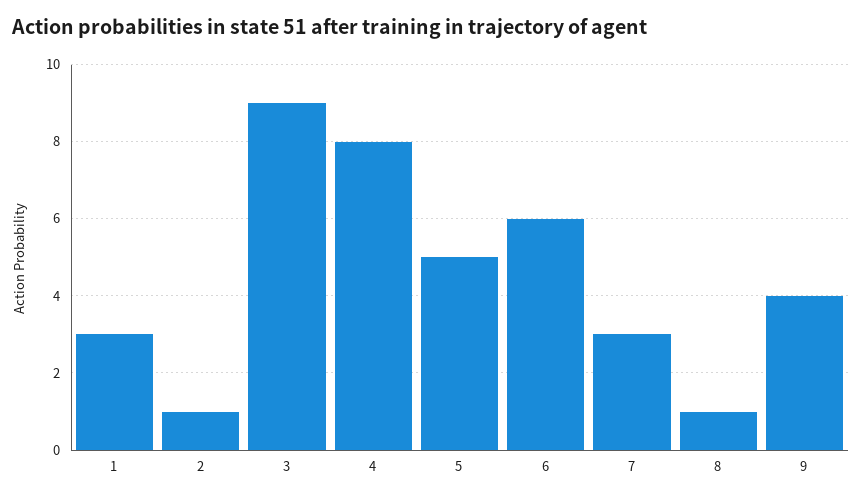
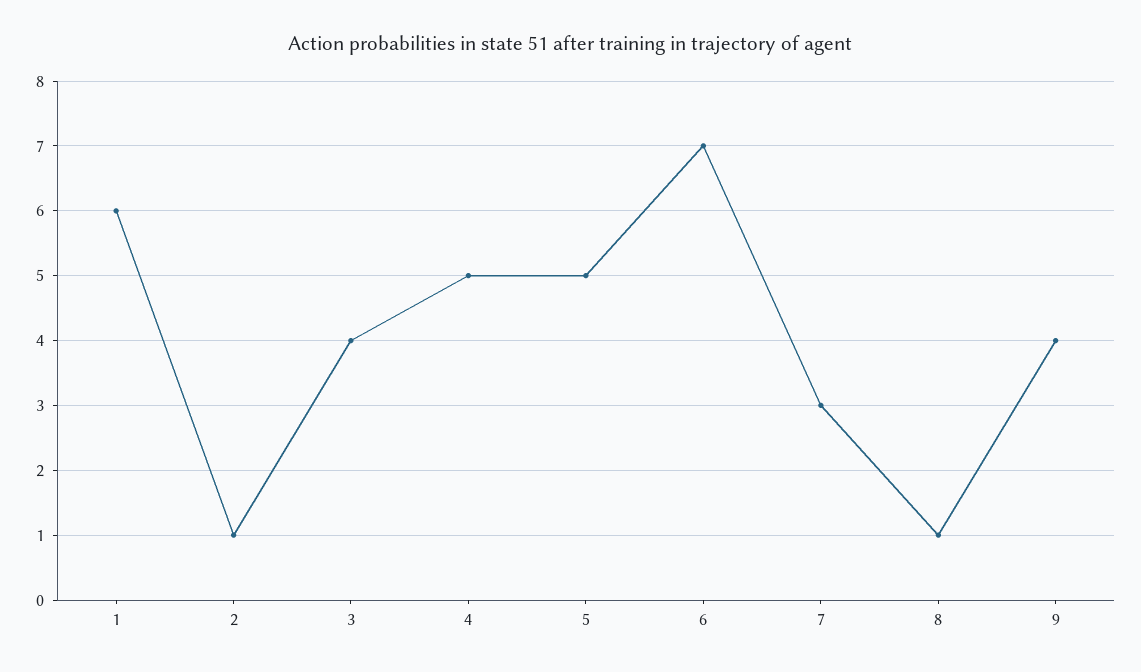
  {
-   "1": 3,
+   "1": 6,
    "2": 1,
-   "3": 9,
+   "3": 4,
-   "4": 8,
+   "4": 5,
    "5": 5,
-   "6": 6,
+   "6": 7,
    "7": 3,
    "8": 1,
    "9": 4
  }

